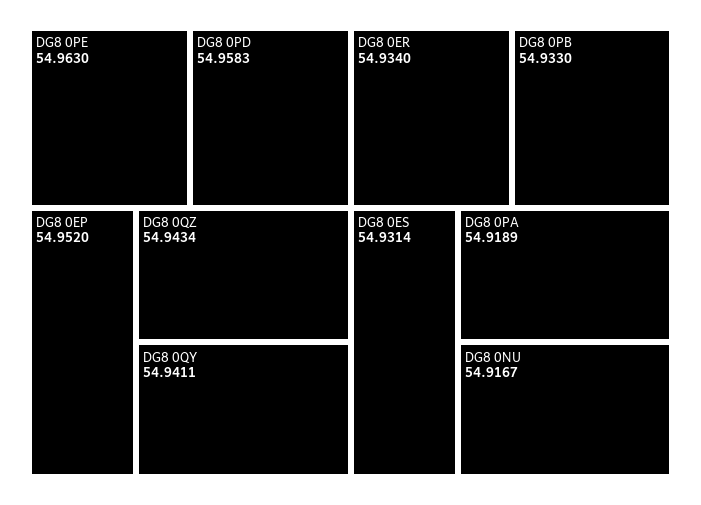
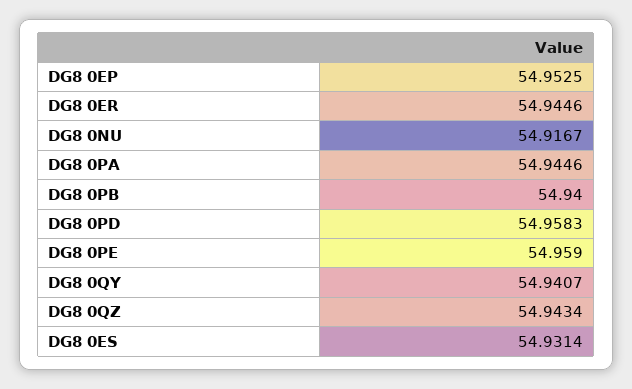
  {
-   "DG8 0PE": 54.963,
+   "DG8 0PE": 54.959,
    "DG8 0PD": 54.9583,
-   "DG8 0EP": 54.952,
+   "DG8 0EP": 54.9525,
    "DG8 0QZ": 54.9434,
-   "DG8 0QY": 54.9411,
+   "DG8 0QY": 54.9407,
-   "DG8 0ER": 54.934,
+   "DG8 0ER": 54.9446,
-   "DG8 0PB": 54.933,
+   "DG8 0PB": 54.94,
    "DG8 0ES": 54.9314,
-   "DG8 0PA": 54.9189,
+   "DG8 0PA": 54.9446,
    "DG8 0NU": 54.9167
  }

